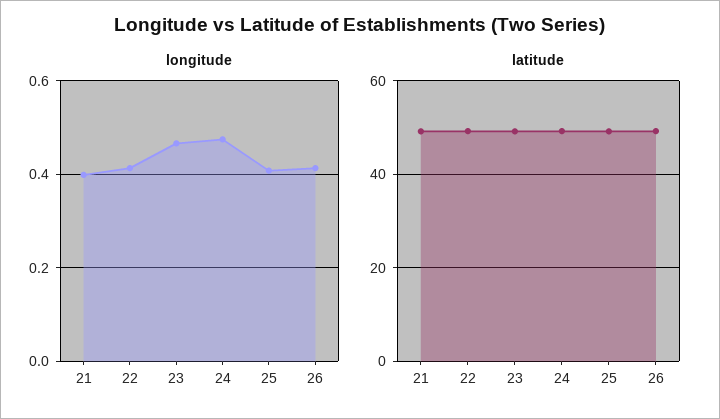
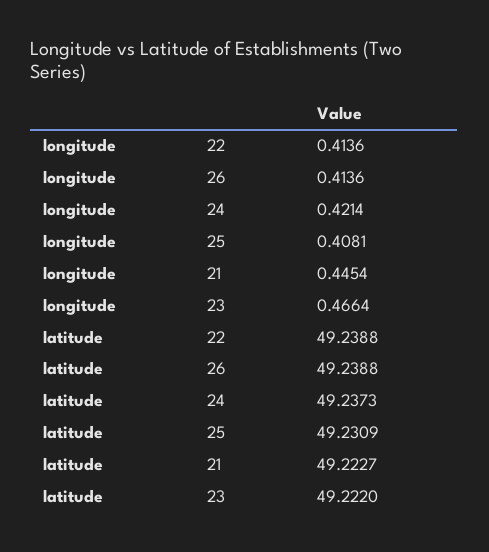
  {
    "longitude": {
-     "21": 0.4,
+     "21": 0.4454,
      "22": 0.4136,
      "23": 0.4664,
-     "24": 0.48,
+     "24": 0.4214,
      "25": 0.4081,
      "26": 0.4136
    },
    "latitude": {
      "21": 49.2227,
      "22": 49.2388,
      "23": 49.222,
      "24": 49.2373,
      "25": 49.2309,
      "26": 49.2388
    }
  }

